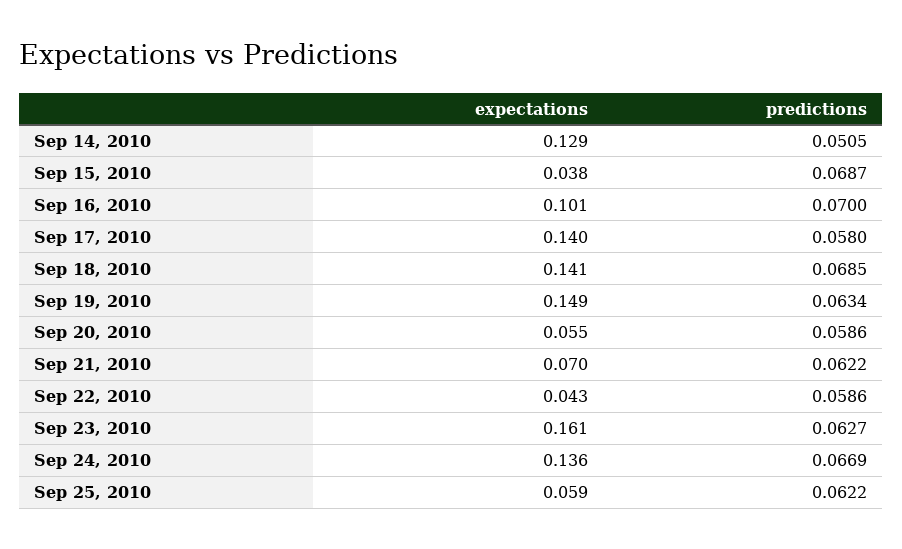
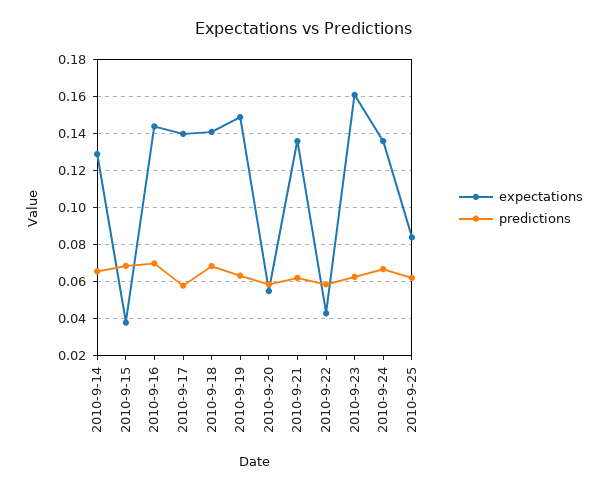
  {
    "expectations": {
      "Sep 14, 2010": 0.129,
      "Sep 15, 2010": 0.038,
-     "Sep 16, 2010": 0.101,
+     "Sep 16, 2010": 0.145,
      "Sep 17, 2010": 0.14,
      "Sep 18, 2010": 0.141,
      "Sep 19, 2010": 0.149,
      "Sep 20, 2010": 0.055,
-     "Sep 21, 2010": 0.07,
+     "Sep 21, 2010": 0.135,
      "Sep 22, 2010": 0.043,
      "Sep 23, 2010": 0.161,
      "Sep 24, 2010": 0.136,
-     "Sep 25, 2010": 0.059
+     "Sep 25, 2010": 0.085
    },
    "predictions": {
-     "Sep 14, 2010": 0.0505,
+     "Sep 14, 2010": 0.065,
      "Sep 15, 2010": 0.0687,
      "Sep 16, 2010": 0.07,
      "Sep 17, 2010": 0.058,
      "Sep 18, 2010": 0.0685,
      "Sep 19, 2010": 0.0634,
      "Sep 20, 2010": 0.0586,
      "Sep 21, 2010": 0.0622,
      "Sep 22, 2010": 0.0586,
      "Sep 23, 2010": 0.0627,
      "Sep 24, 2010": 0.0669,
      "Sep 25, 2010": 0.0622
    }
  }

